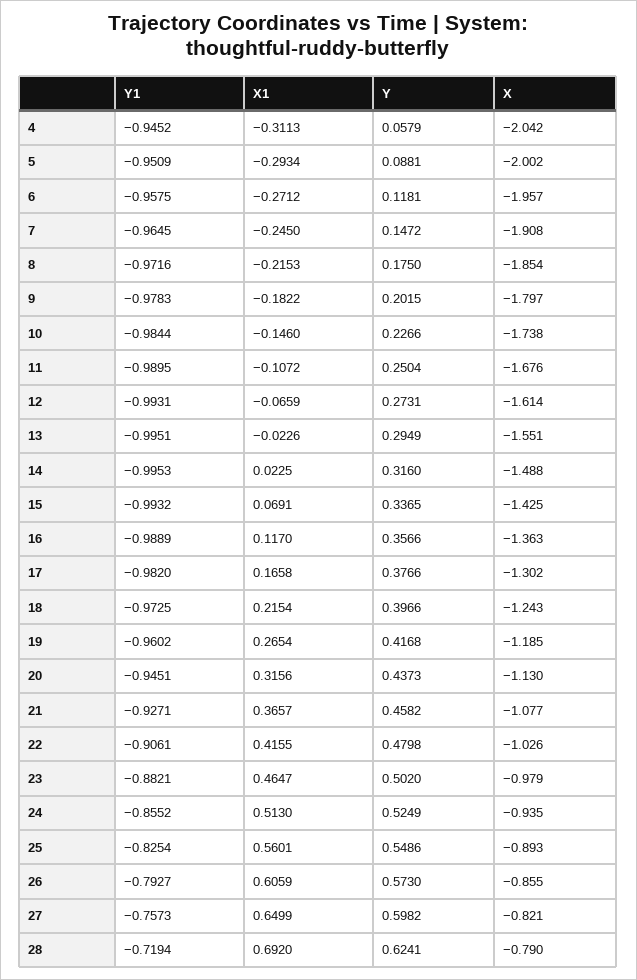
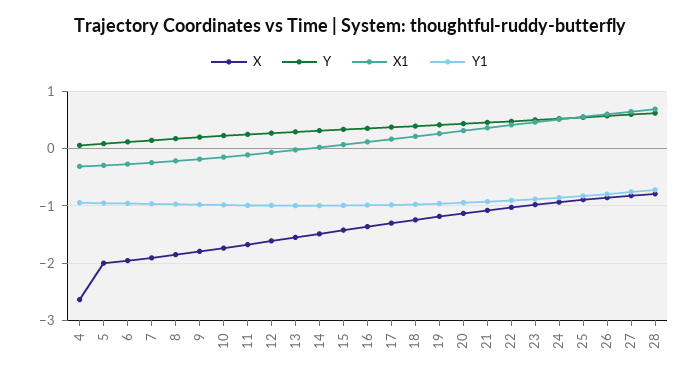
  {
    "Y1": {
      "4": -0.9452,
      "5": -0.9509,
      "6": -0.9575,
      "7": -0.9645,
      "8": -0.9716,
      "9": -0.9783,
      "10": -0.9844,
      "11": -0.9895,
      "12": -0.9931,
      "13": -0.9951,
      "14": -0.9953,
      "15": -0.9932,
      "16": -0.9889,
      "17": -0.982,
      "18": -0.9725,
      "19": -0.9602,
      "20": -0.9451,
      "21": -0.9271,
      "22": -0.9061,
      "23": -0.8821,
      "24": -0.8552,
      "25": -0.8254,
      "26": -0.7927,
      "27": -0.7573,
      "28": -0.7194
    },
    "X1": {
      "4": -0.3113,
      "5": -0.2934,
      "6": -0.2712,
      "7": -0.245,
      "8": -0.2153,
      "9": -0.1822,
      "10": -0.146,
      "11": -0.1072,
      "12": -0.0659,
      "13": -0.0226,
      "14": 0.0225,
      "15": 0.0691,
      "16": 0.117,
      "17": 0.1658,
      "18": 0.2154,
      "19": 0.2654,
      "20": 0.3156,
      "21": 0.3657,
      "22": 0.4155,
      "23": 0.4647,
      "24": 0.513,
      "25": 0.5601,
      "26": 0.6059,
      "27": 0.6499,
      "28": 0.692
    },
    "Y": {
      "4": 0.0579,
      "5": 0.0881,
      "6": 0.1181,
      "7": 0.1472,
      "8": 0.175,
      "9": 0.2015,
      "10": 0.2266,
      "11": 0.2504,
      "12": 0.2731,
      "13": 0.2949,
      "14": 0.316,
      "15": 0.3365,
      "16": 0.3566,
      "17": 0.3766,
      "18": 0.3966,
      "19": 0.4168,
      "20": 0.4373,
      "21": 0.4582,
      "22": 0.4798,
      "23": 0.502,
      "24": 0.5249,
      "25": 0.5486,
      "26": 0.573,
      "27": 0.5982,
      "28": 0.6241
    },
    "X": {
-     "4": -2.042,
+     "4": -2.6,
      "5": -2.002,
      "6": -1.957,
      "7": -1.908,
      "8": -1.854,
      "9": -1.797,
      "10": -1.738,
      "11": -1.676,
      "12": -1.614,
      "13": -1.551,
      "14": -1.488,
      "15": -1.425,
      "16": -1.363,
      "17": -1.302,
      "18": -1.243,
      "19": -1.185,
      "20": -1.13,
      "21": -1.077,
      "22": -1.026,
      "23": -0.979,
      "24": -0.935,
      "25": -0.893,
      "26": -0.855,
      "27": -0.821,
      "28": -0.79
    }
  }

